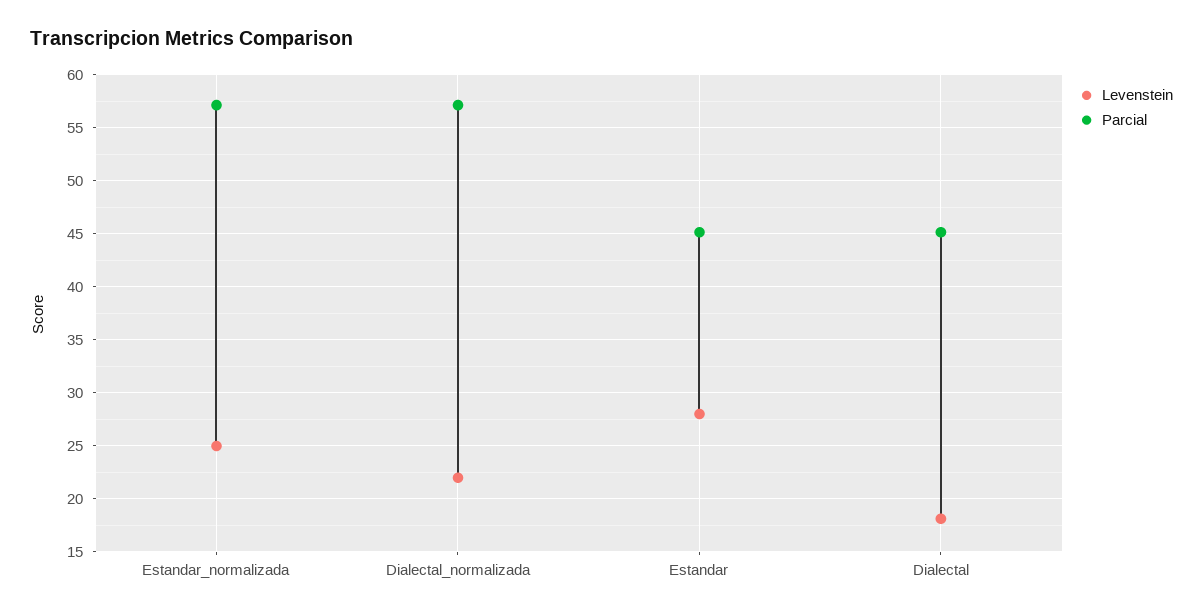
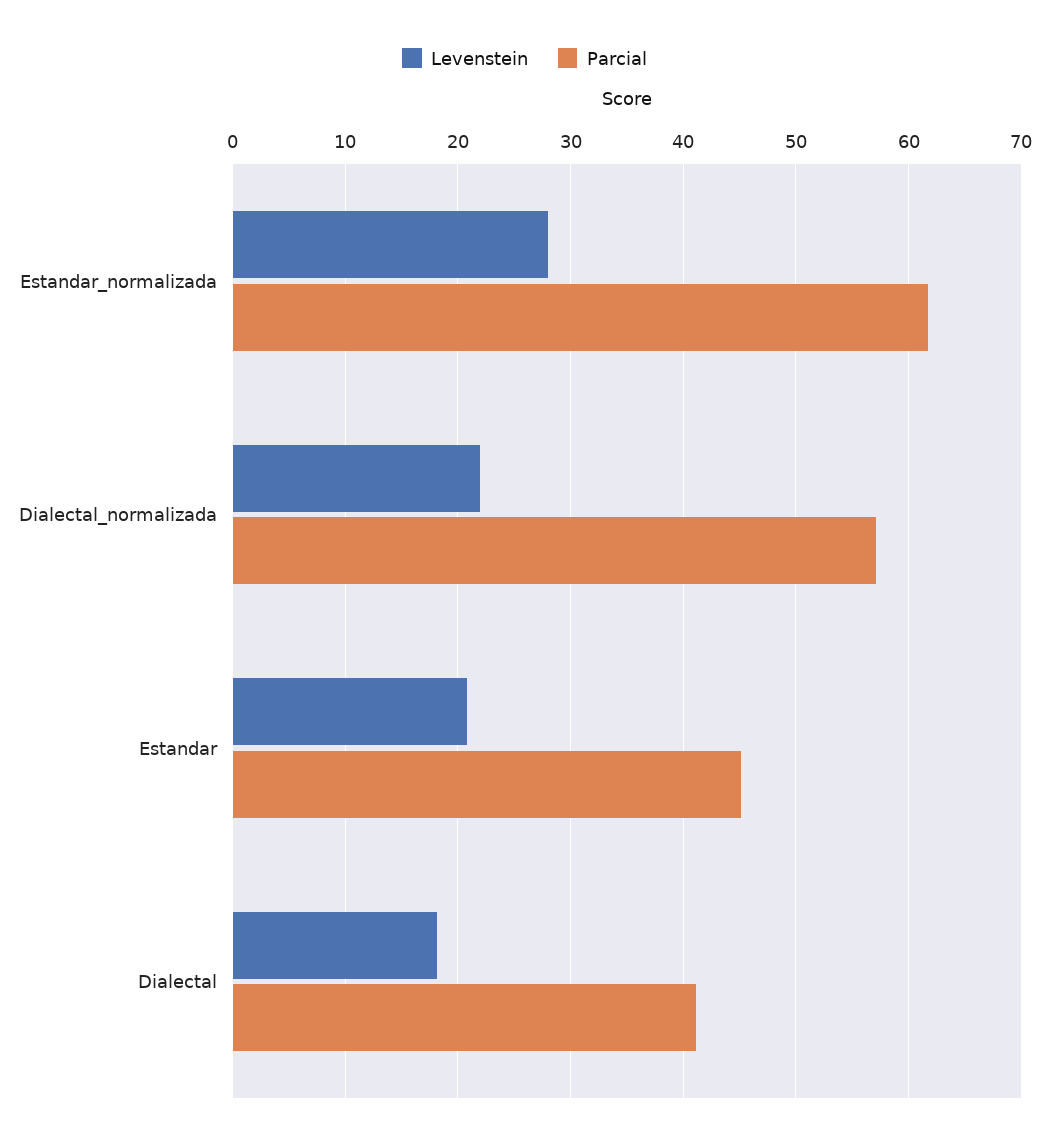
  {
    "Levenstein": {
-     "Estandar_normalizada": 25,
+     "Estandar_normalizada": 28,
      "Dialectal_normalizada": 22,
-     "Estandar": 28,
+     "Estandar": 21,
      "Dialectal": 18
    },
    "Parcial": {
-     "Estandar_normalizada": 57,
+     "Estandar_normalizada": 62,
      "Dialectal_normalizada": 57,
      "Estandar": 45,
-     "Dialectal": 45
+     "Dialectal": 41
    }
  }

